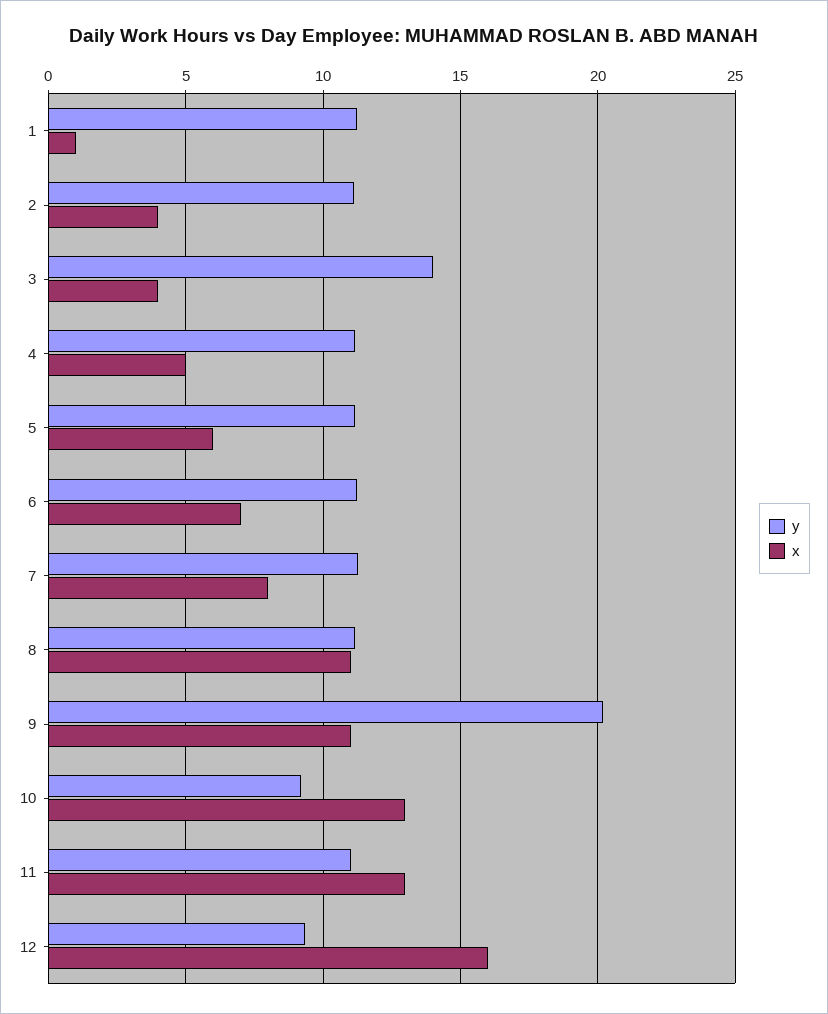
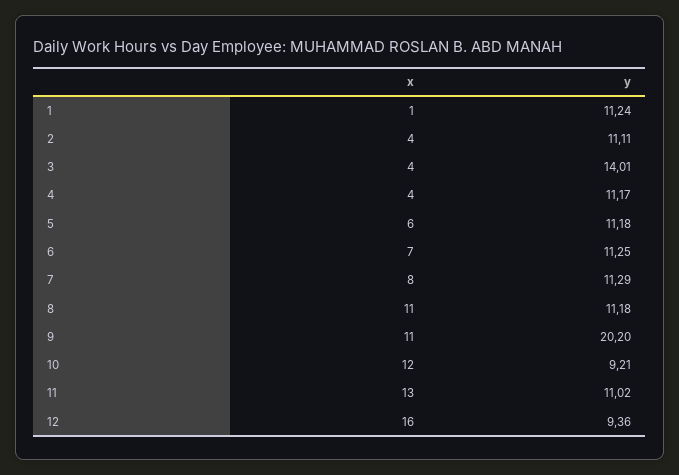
  {
    "y": {
      "1": 11.24,
      "2": 11.11,
      "3": 14.01,
      "4": 11.17,
      "5": 11.18,
      "6": 11.25,
      "7": 11.29,
      "8": 11.18,
      "9": 20.2,
      "10": 9.21,
      "11": 11.02,
      "12": 9.36
    },
    "x": {
      "1": 1,
      "2": 4,
      "3": 4,
-     "4": 5,
+     "4": 4,
      "5": 6,
      "6": 7,
      "7": 8,
      "8": 11,
      "9": 11,
-     "10": 13,
+     "10": 12,
      "11": 13,
      "12": 16
    }
  }

